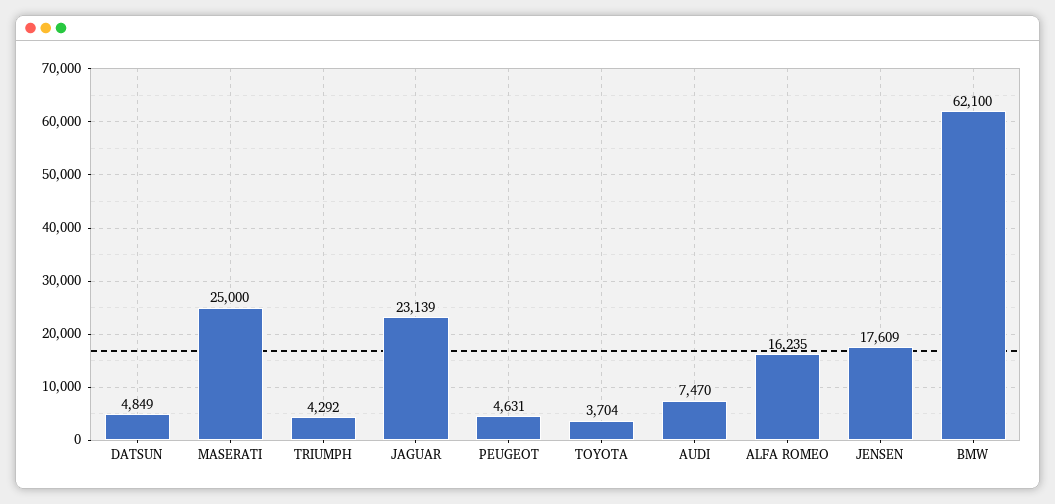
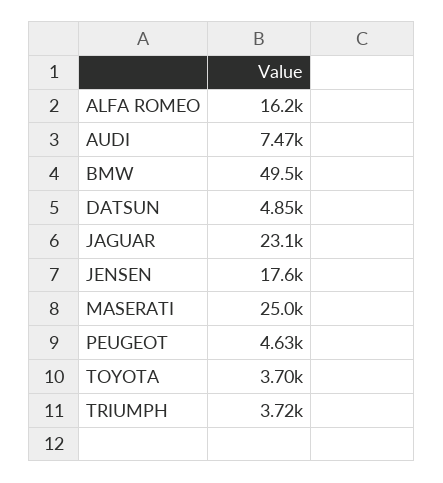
  {
    "DATSUN": 4849,
    "MASERATI": 25000,
-   "TRIUMPH": 4292,
+   "TRIUMPH": 3720,
    "JAGUAR": 23139,
    "PEUGEOT": 4631,
    "TOYOTA": 3704,
    "AUDI": 7470,
    "ALFA ROMEO": 16235,
    "JENSEN": 17609,
-   "BMW": 62100
+   "BMW": 49500
  }

